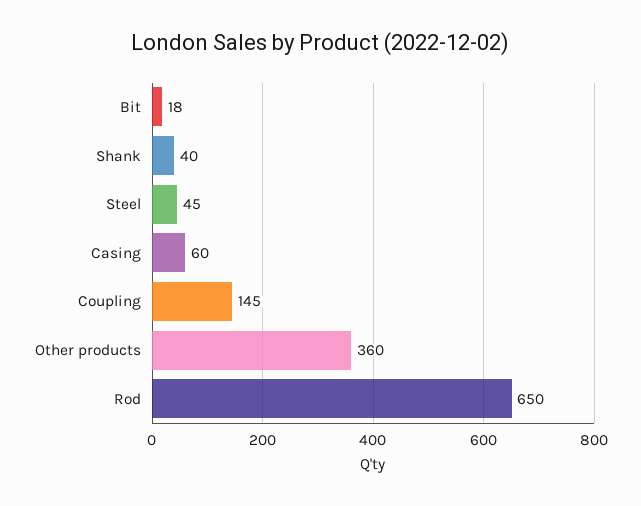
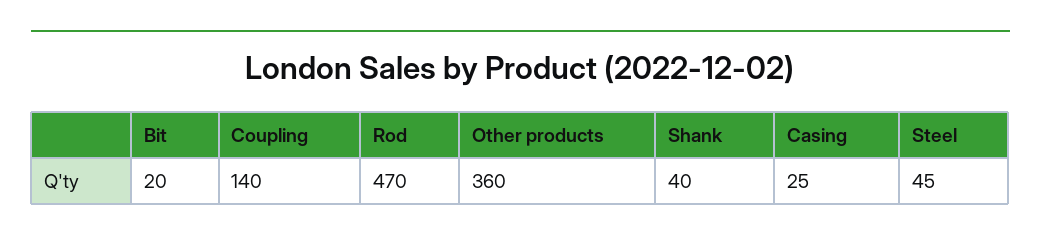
  {
-   "Bit": 18,
+   "Bit": 20,
    "Shank": 40,
    "Steel": 45,
-   "Casing": 60,
+   "Casing": 25,
-   "Coupling": 145,
+   "Coupling": 140,
    "Other products": 360,
-   "Rod": 650
+   "Rod": 470
  }

